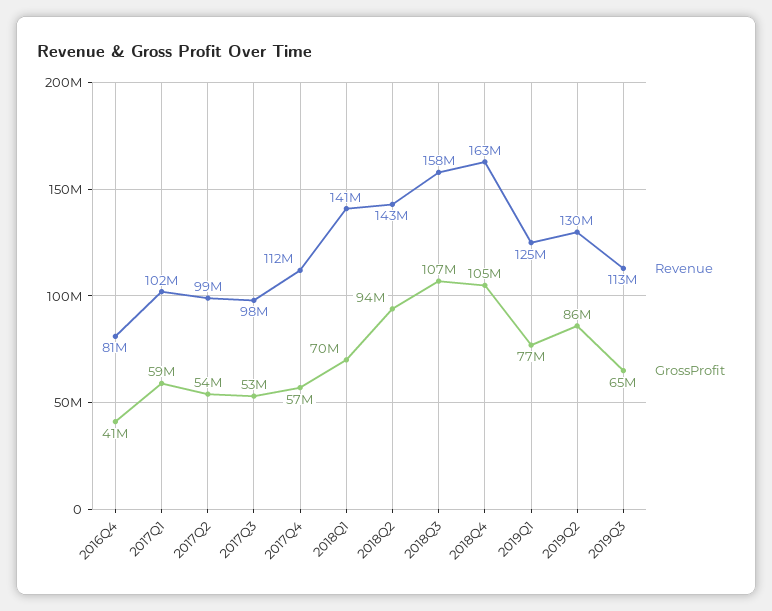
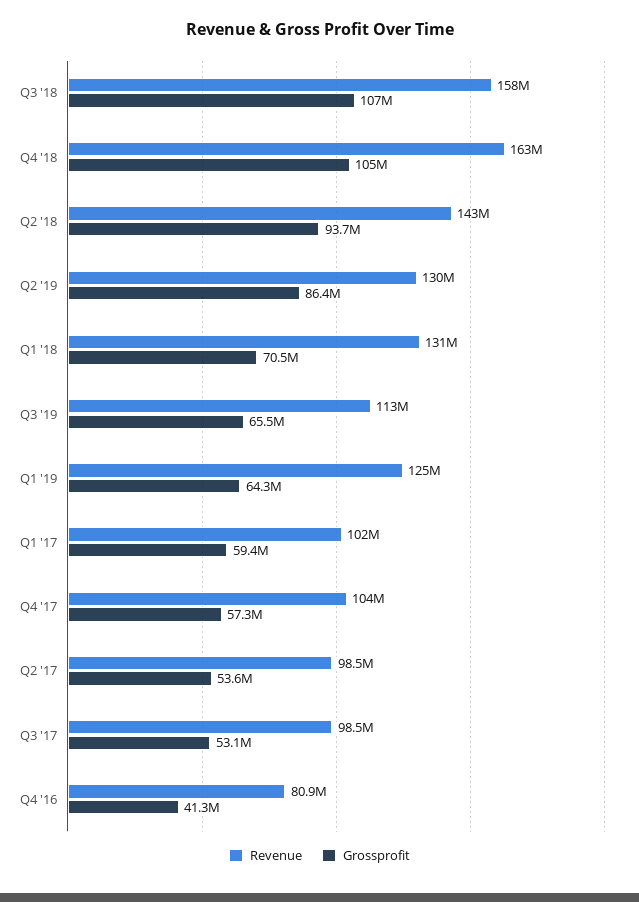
  {
    "Revenue": {
      "2016Q4": 80900000,
      "2017Q1": 102000000,
      "2017Q2": 98500000,
      "2017Q3": 98500000,
-     "2017Q4": 112000000,
+     "2017Q4": 104000000,
-     "2018Q1": 141000000,
+     "2018Q1": 131000000,
      "2018Q2": 143000000,
      "2018Q3": 158000000,
      "2018Q4": 163000000,
      "2019Q1": 125000000,
      "2019Q2": 130000000,
      "2019Q3": 113000000
    },
    "GrossProfit": {
      "2016Q4": 41300000,
      "2017Q1": 59400000,
      "2017Q2": 53600000,
      "2017Q3": 53100000,
      "2017Q4": 57300000,
      "2018Q1": 70500000,
      "2018Q2": 93700000,
      "2018Q3": 107000000,
      "2018Q4": 105000000,
-     "2019Q1": 77000000,
+     "2019Q1": 64300000,
      "2019Q2": 86400000,
      "2019Q3": 65500000
    }
  }

